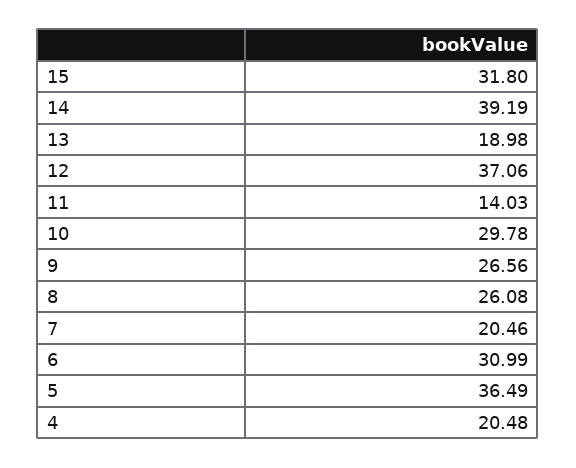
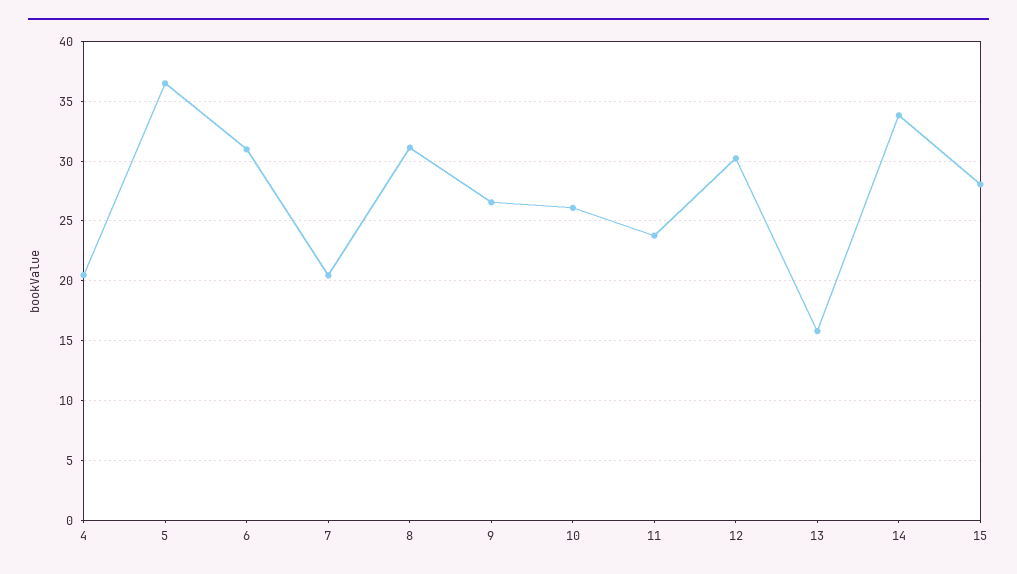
  {
-   "15": 31.8,
+   "15": 28,
-   "14": 39.19,
+   "14": 34,
-   "13": 18.98,
+   "13": 16,
-   "12": 37.06,
+   "12": 30,
-   "11": 14.03,
+   "11": 24,
-   "10": 29.78,
+   "10": 26,
    "9": 26.56,
-   "8": 26.08,
+   "8": 31,
    "7": 20.46,
    "6": 30.99,
    "5": 36.49,
    "4": 20.48
  }

